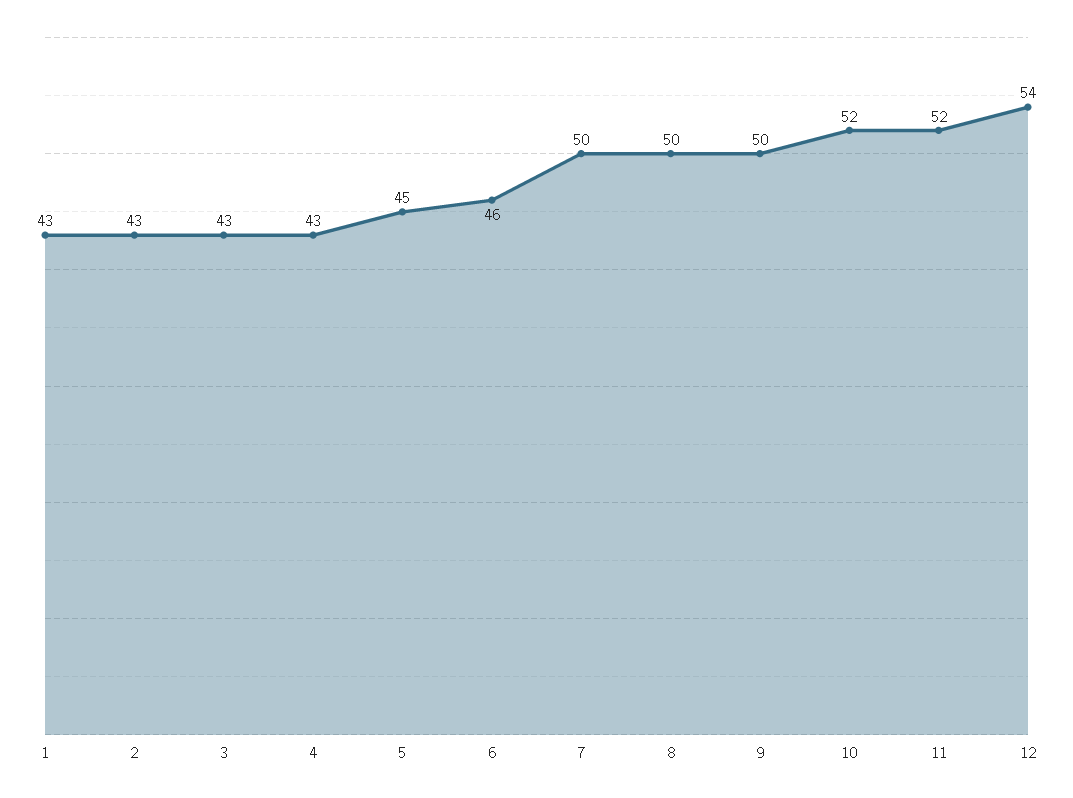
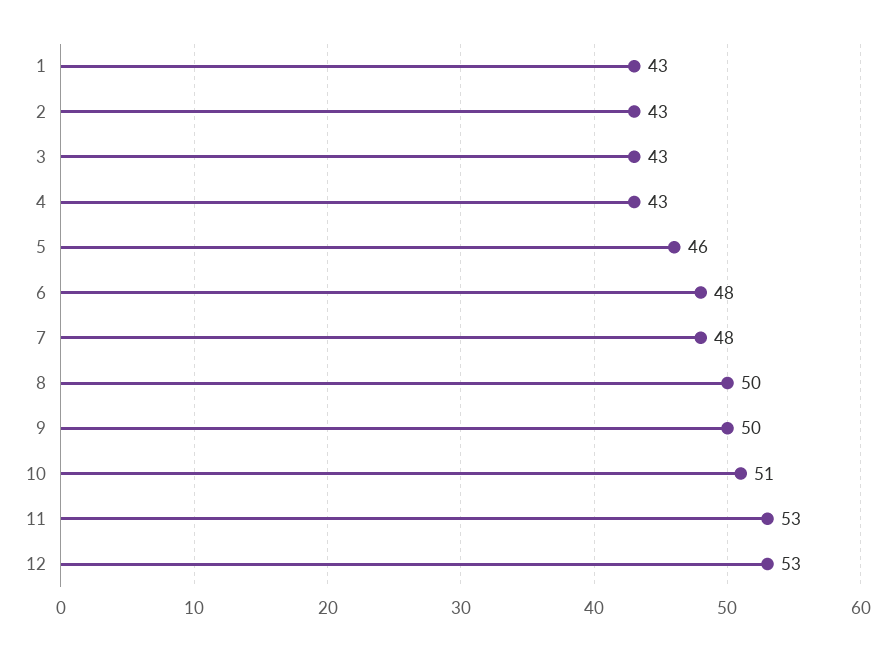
  {
    "1": 43,
    "2": 43,
    "3": 43,
    "4": 43,
-   "5": 45,
+   "5": 46,
-   "6": 46,
+   "6": 48,
-   "7": 50,
+   "7": 48,
    "8": 50,
    "9": 50,
-   "10": 52,
+   "10": 51,
-   "11": 52,
+   "11": 53,
-   "12": 54
+   "12": 53
  }

